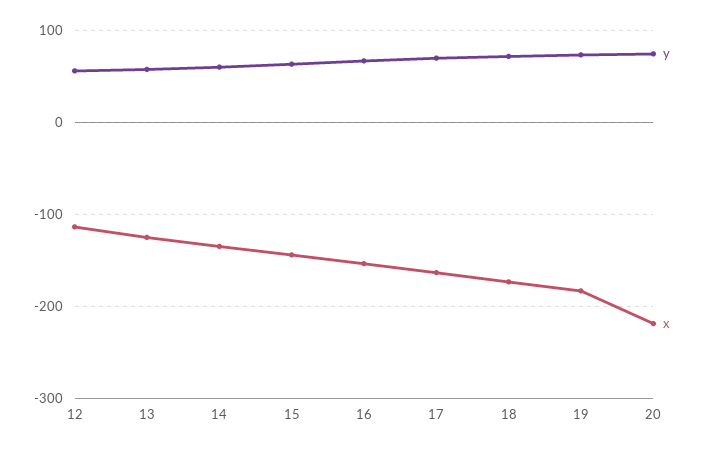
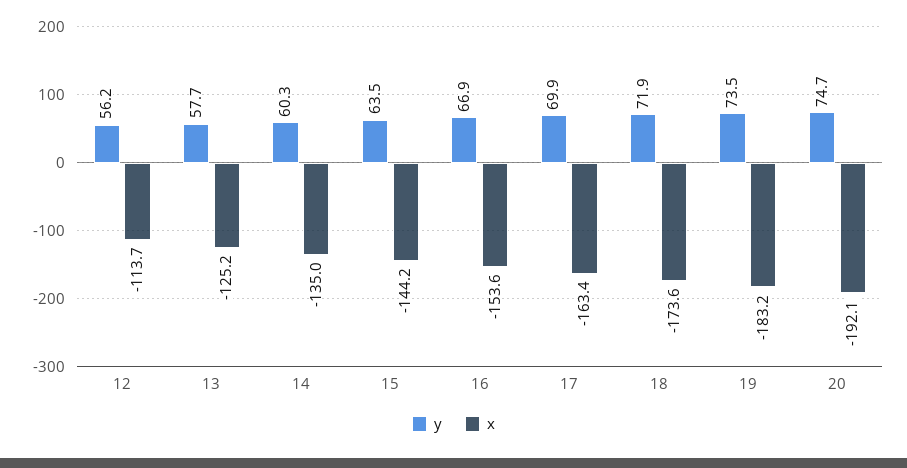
  {
    "y": {
      "12": 56.2,
      "13": 57.7,
      "14": 60.3,
      "15": 63.5,
      "16": 66.9,
      "17": 69.9,
      "18": 71.9,
      "19": 73.5,
      "20": 74.7
    },
    "x": {
      "12": -113.7,
      "13": -125.2,
      "14": -135,
      "15": -144.2,
      "16": -153.6,
      "17": -163.4,
      "18": -173.6,
      "19": -183.2,
-     "20": -220
+     "20": -192.1
    }
  }

